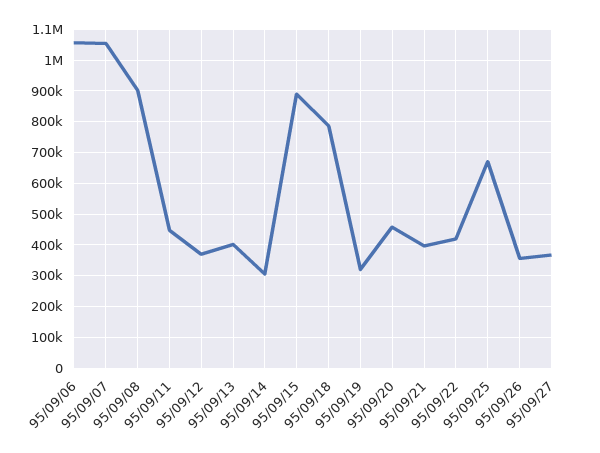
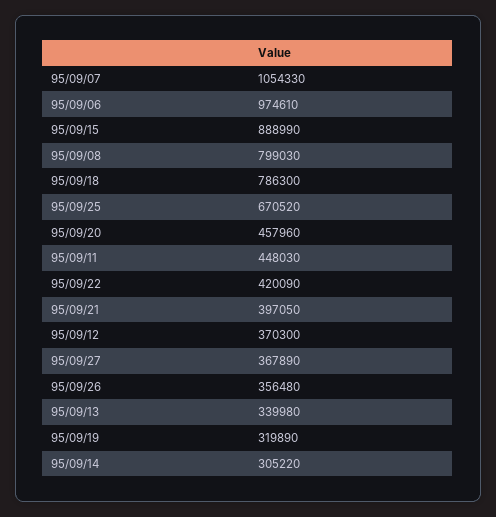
  {
-   "95/09/06": 1060000,
+   "95/09/06": 974610,
    "95/09/07": 1054330,
-   "95/09/08": 900000,
+   "95/09/08": 799030,
    "95/09/11": 448030,
    "95/09/12": 370300,
-   "95/09/13": 400000,
+   "95/09/13": 339980,
    "95/09/14": 305220,
    "95/09/15": 888990,
    "95/09/18": 786300,
    "95/09/19": 319890,
    "95/09/20": 457960,
    "95/09/21": 397050,
    "95/09/22": 420090,
    "95/09/25": 670520,
    "95/09/26": 356480,
    "95/09/27": 367890
  }

